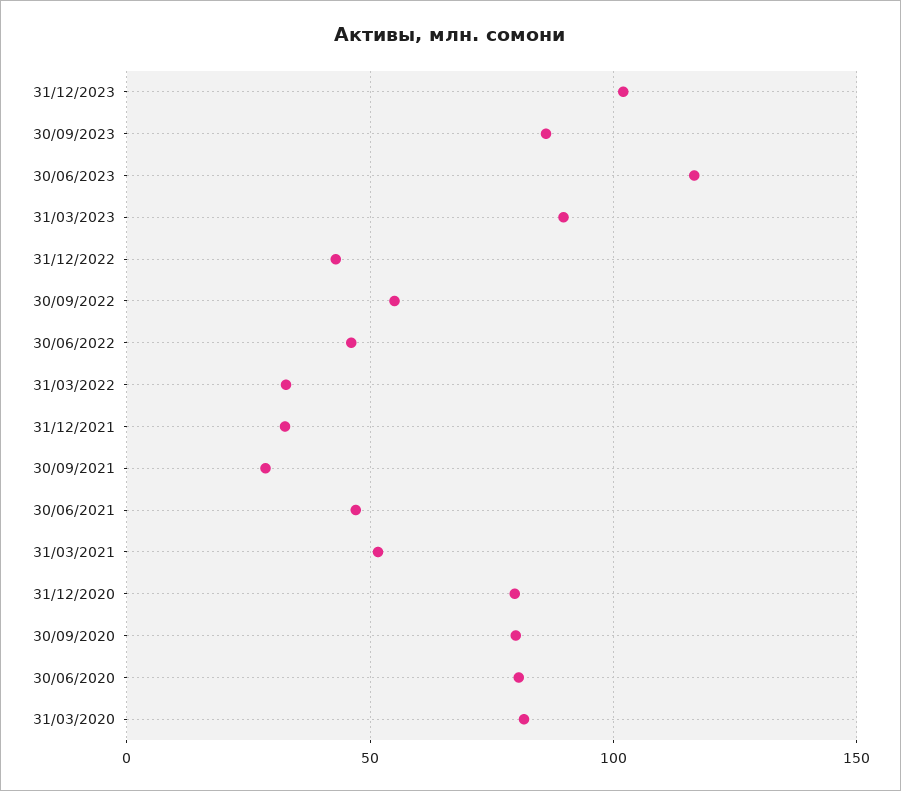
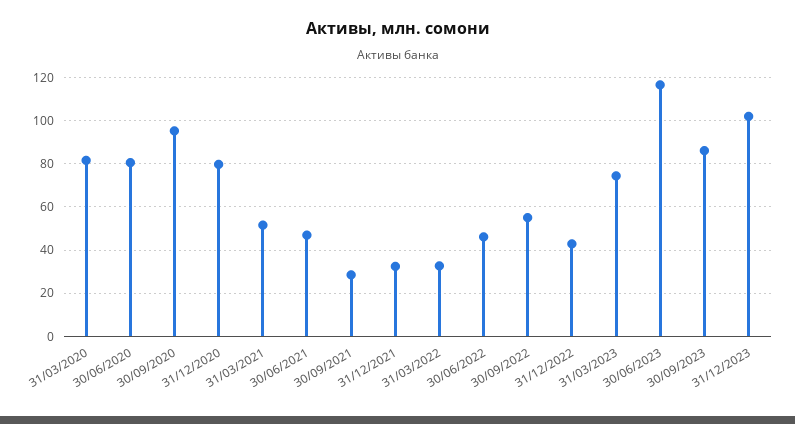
  {
    "31/12/2023": 100,
    "30/09/2023": 85,
    "30/06/2023": 115,
-   "31/03/2023": 90,
+   "31/03/2023": 75,
    "31/12/2022": 45,
    "30/09/2022": 55,
    "30/06/2022": 45,
    "31/03/2022": 35,
    "31/12/2021": 35,
    "30/09/2021": 30,
    "30/06/2021": 45,
    "31/03/2021": 50,
    "31/12/2020": 80,
-   "30/09/2020": 80,
+   "30/09/2020": 95,
    "30/06/2020": 80,
    "31/03/2020": 80
  }

